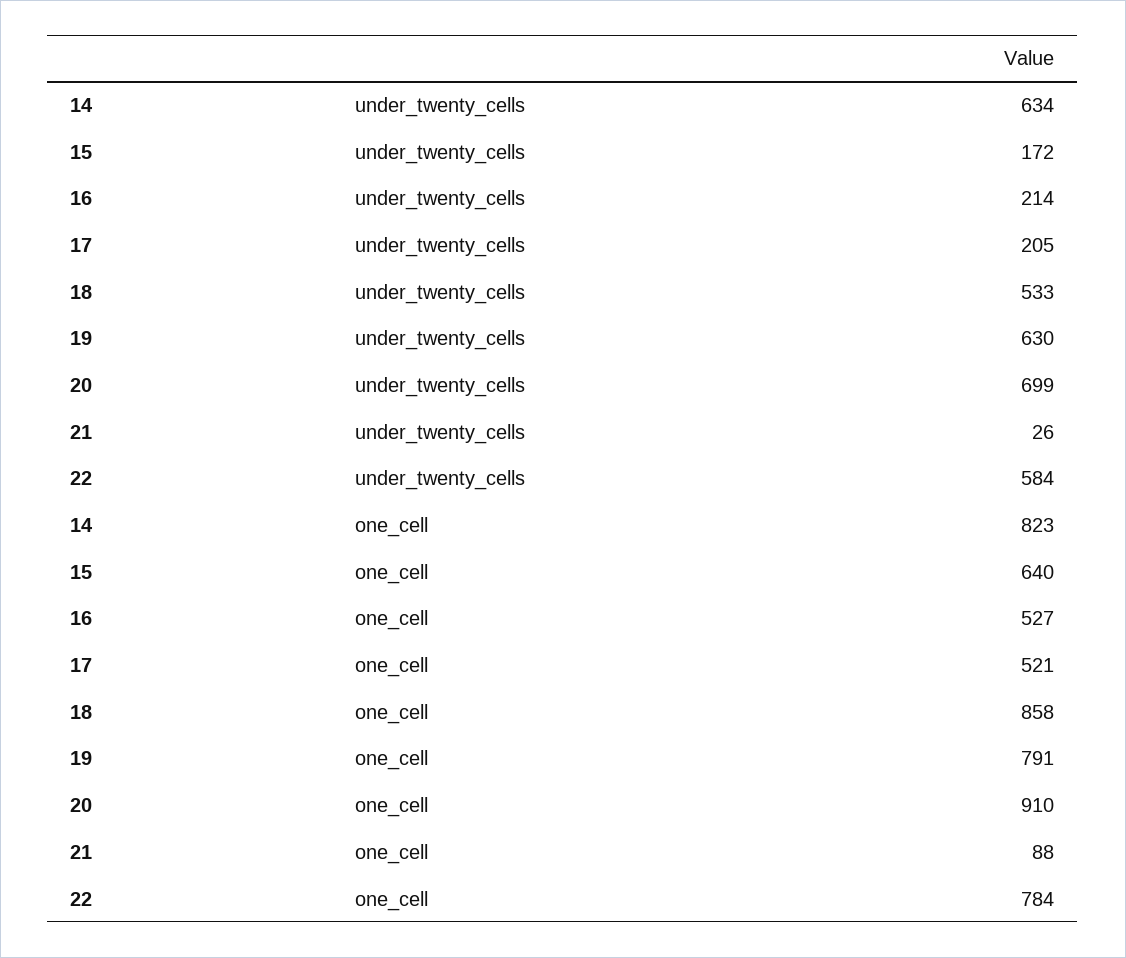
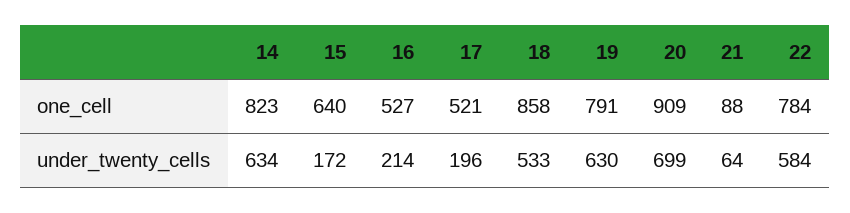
  {
    "14": {
      "under_twenty_cells": 634,
      "one_cell": 823
    },
    "15": {
      "under_twenty_cells": 172,
      "one_cell": 640
    },
    "16": {
      "under_twenty_cells": 214,
      "one_cell": 527
    },
    "17": {
-     "under_twenty_cells": 205,
+     "under_twenty_cells": 196,
      "one_cell": 521
    },
    "18": {
      "under_twenty_cells": 533,
      "one_cell": 858
    },
    "19": {
      "under_twenty_cells": 630,
      "one_cell": 791
    },
    "20": {
      "under_twenty_cells": 699,
-     "one_cell": 910
+     "one_cell": 909
    },
    "21": {
-     "under_twenty_cells": 26,
+     "under_twenty_cells": 64,
      "one_cell": 88
    },
    "22": {
      "under_twenty_cells": 584,
      "one_cell": 784
    }
  }

